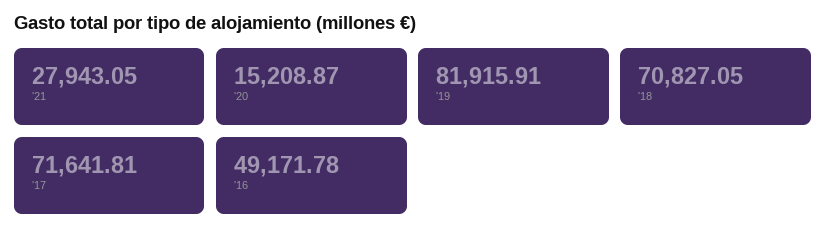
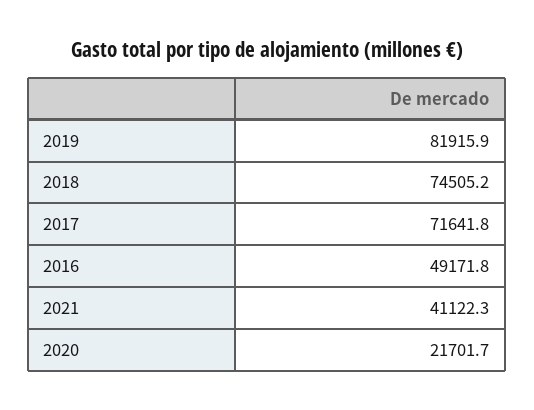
  {
-   "'21": 27943.05,
+   "'21": 41122.3,
-   "'20": 15208.87,
+   "'20": 21701.7,
    "'19": 81915.91,
-   "'18": 70827.05,
+   "'18": 74505.2,
    "'17": 71641.81,
    "'16": 49171.78
  }

